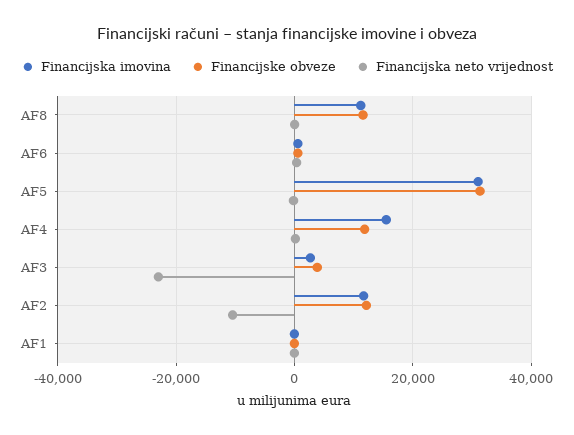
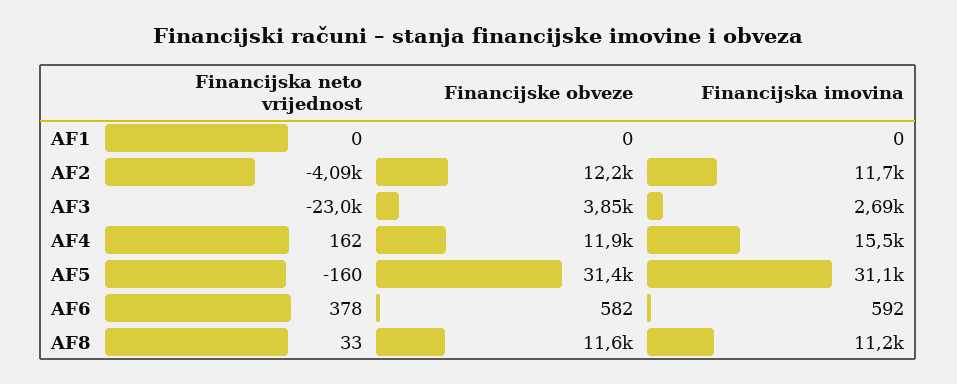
  {
    "Financijska imovina": {
      "AF8": 11200,
      "AF6": 592,
      "AF5": 31100,
      "AF4": 15500,
      "AF3": 2690,
      "AF2": 11700,
      "AF1": 0
    },
    "Financijske obveze": {
      "AF8": 11600,
      "AF6": 582,
      "AF5": 31400,
      "AF4": 11900,
      "AF3": 3850,
      "AF2": 12200,
      "AF1": 0
    },
    "Financijska neto vrijednost": {
      "AF8": 33,
      "AF6": 378,
      "AF5": -160,
      "AF4": 162,
      "AF3": -23000,
-     "AF2": -10000,
+     "AF2": -4090,
      "AF1": 0
    }
  }

